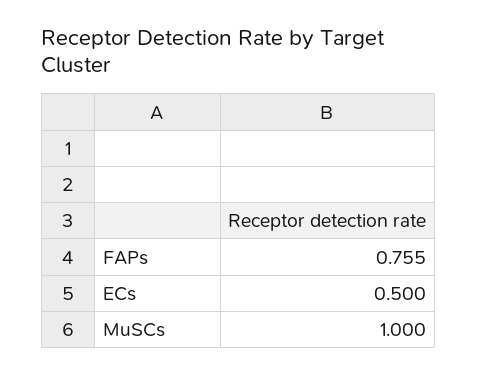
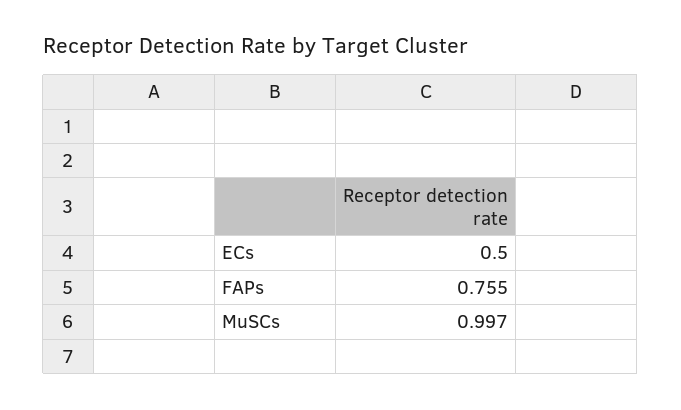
  {
    "FAPs": 0.755,
    "ECs": 0.5,
-   "MuSCs": 1
+   "MuSCs": 0.997
  }

